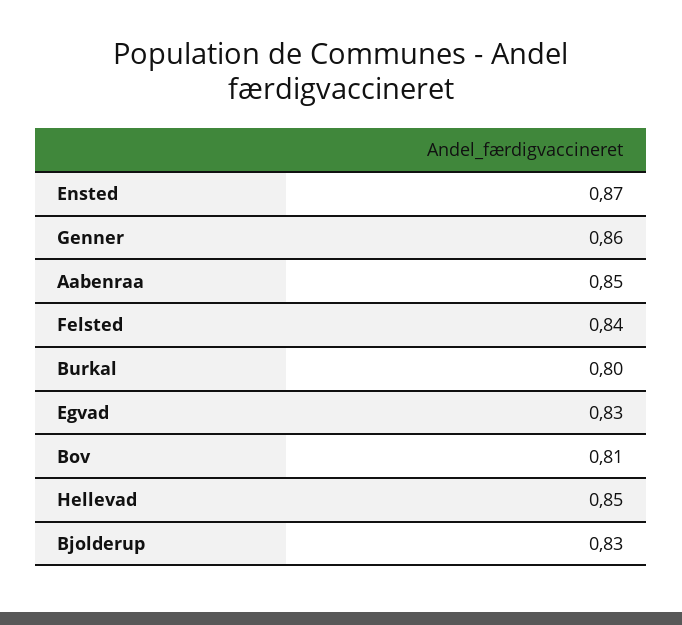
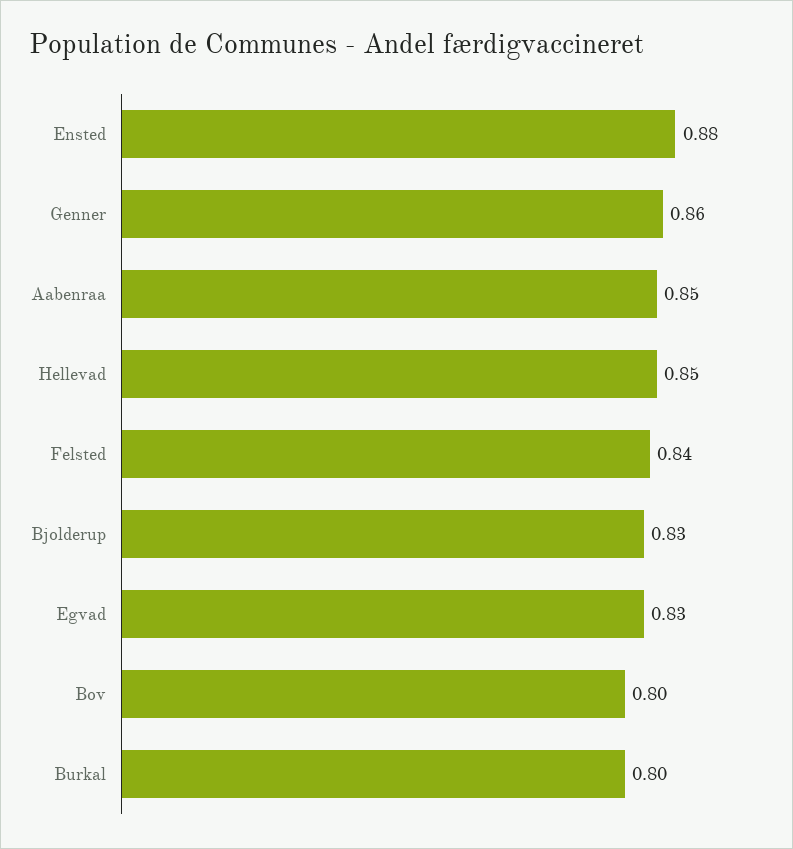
  {
-   "Ensted": 0.87,
+   "Ensted": 0.88,
    "Genner": 0.86,
    "Aabenraa": 0.85,
    "Felsted": 0.84,
    "Burkal": 0.8,
    "Egvad": 0.83,
-   "Bov": 0.81,
+   "Bov": 0.8,
    "Hellevad": 0.85,
    "Bjolderup": 0.83
  }

